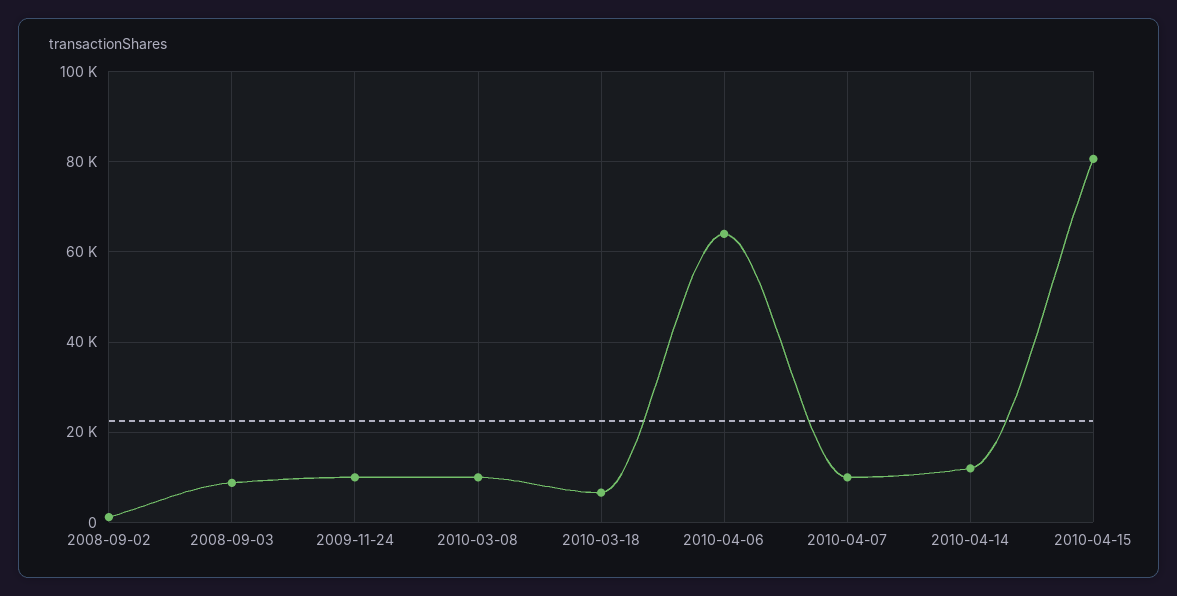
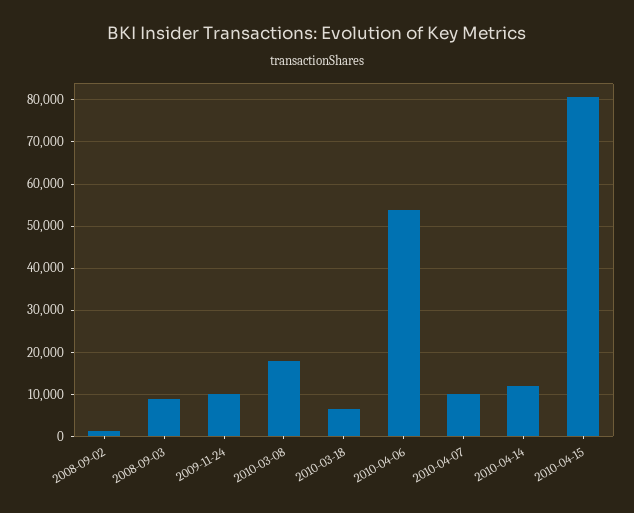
  {
    "2008-09-02": 2000,
    "2008-09-03": 8000,
    "2009-11-24": 10000,
-   "2010-03-08": 10000,
+   "2010-03-08": 18000,
    "2010-03-18": 6000,
-   "2010-04-06": 64000,
+   "2010-04-06": 54000,
    "2010-04-07": 10000,
    "2010-04-14": 12000,
    "2010-04-15": 80000
  }

